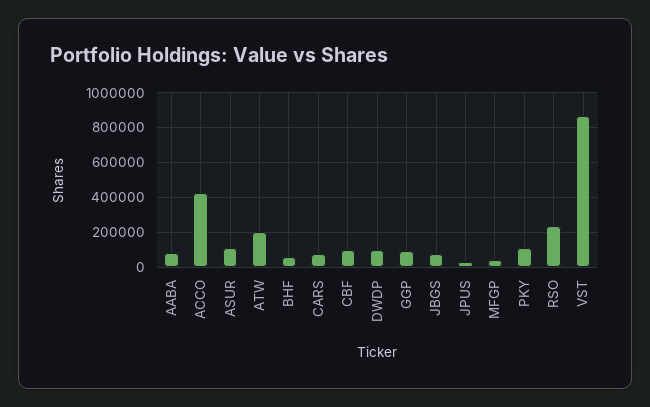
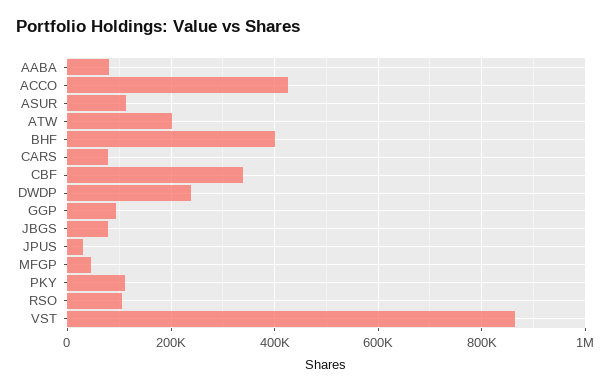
  {
    "AABA": 80000,
    "ACCO": 420000,
    "ASUR": 120000,
    "ATW": 200000,
-   "BHF": 50000,
+   "BHF": 400000,
    "CARS": 80000,
-   "CBF": 100000,
+   "CBF": 340000,
-   "DWDP": 100000,
+   "DWDP": 240000,
    "GGP": 100000,
    "JBGS": 80000,
    "JPUS": 20000,
    "MFGP": 40000,
    "PKY": 120000,
-   "RSO": 250000,
+   "RSO": 100000,
    "VST": 860000
  }

